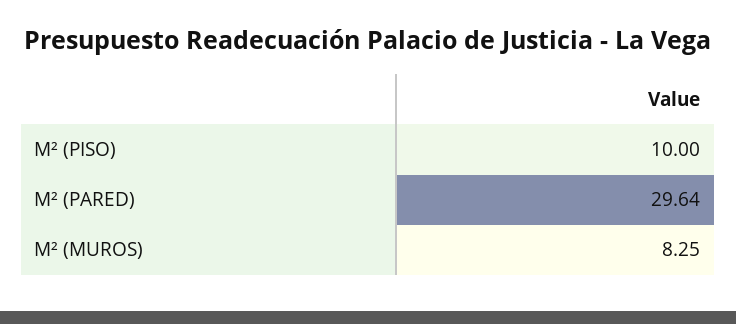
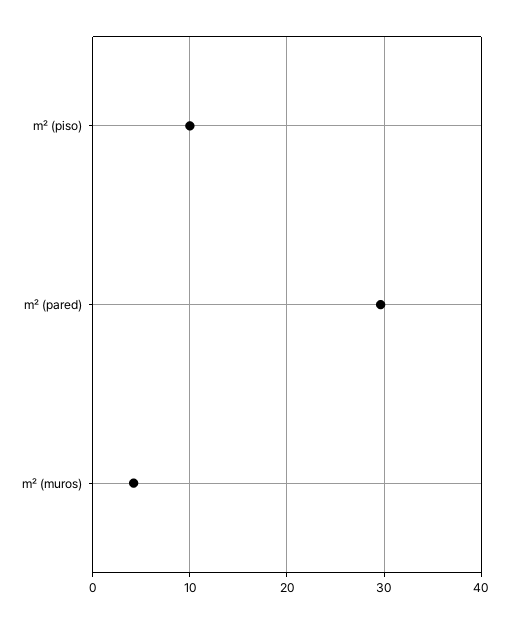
  {
    "M² (PISO)": 10,
    "M² (PARED)": 29.64,
-   "M² (MUROS)": 8.25
+   "M² (MUROS)": 4
  }

